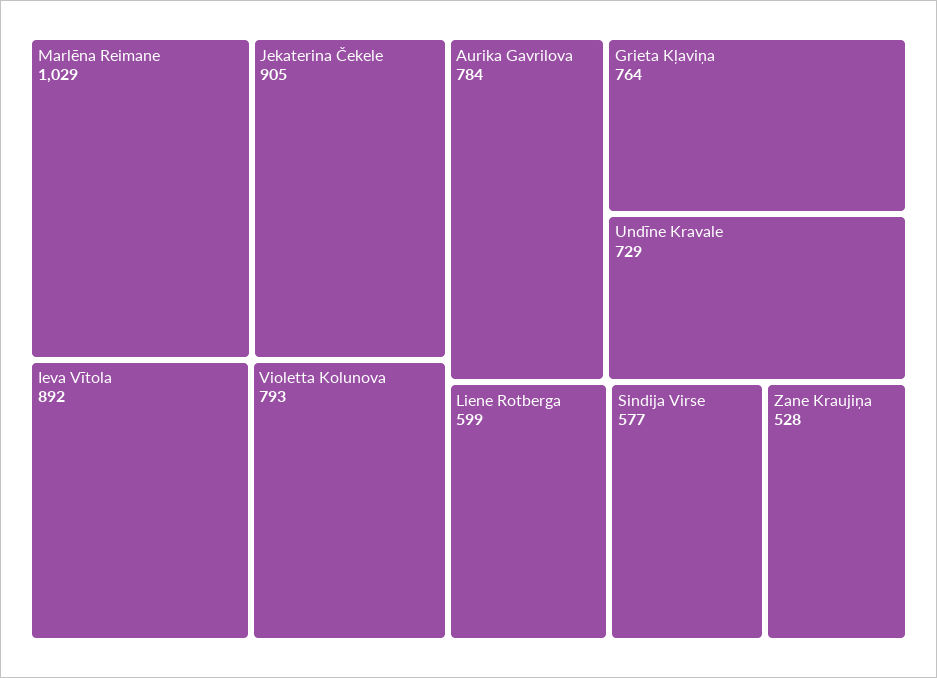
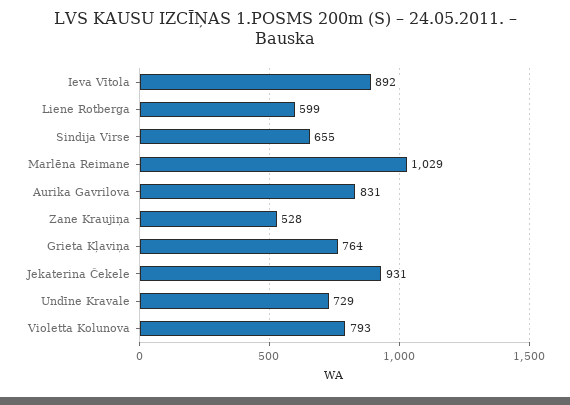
  {
    "Marlēna Reimane": 1029,
-   "Jekaterina Čekele": 905,
+   "Jekaterina Čekele": 931,
    "Ieva Vītola": 892,
    "Violetta Kolunova": 793,
-   "Aurika Gavrilova": 784,
+   "Aurika Gavrilova": 831,
    "Grieta Kļaviņa": 764,
    "Undīne Kravale": 729,
    "Liene Rotberga": 599,
-   "Sindija Virse": 577,
+   "Sindija Virse": 655,
    "Zane Kraujiņa": 528
  }

